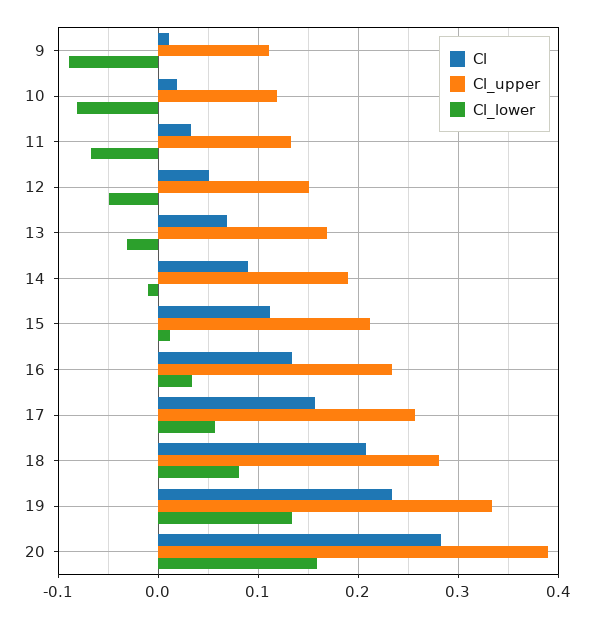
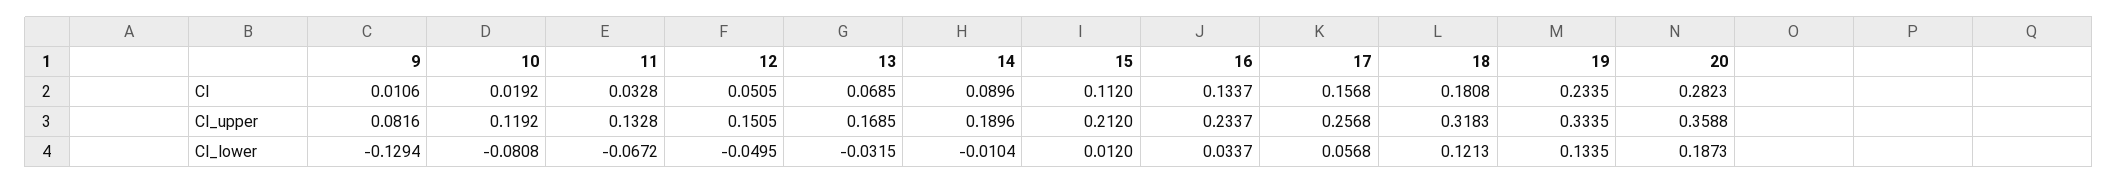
  {
    "Cl": {
      "9": 0.0106,
      "10": 0.0192,
      "11": 0.0328,
      "12": 0.0505,
      "13": 0.0685,
      "14": 0.0896,
      "15": 0.112,
      "16": 0.1337,
      "17": 0.1568,
-     "18": 0.21,
+     "18": 0.1808,
      "19": 0.2335,
      "20": 0.2823
    },
    "Cl_upper": {
-     "9": 0.11,
+     "9": 0.0816,
      "10": 0.1192,
      "11": 0.1328,
      "12": 0.1505,
      "13": 0.1685,
      "14": 0.1896,
      "15": 0.212,
      "16": 0.2337,
      "17": 0.2568,
-     "18": 0.28,
+     "18": 0.3183,
      "19": 0.3335,
-     "20": 0.39
+     "20": 0.3588
    },
    "Cl_lower": {
-     "9": -0.09,
+     "9": -0.1294,
      "10": -0.0808,
      "11": -0.0672,
      "12": -0.0495,
      "13": -0.0315,
      "14": -0.0104,
      "15": 0.012,
      "16": 0.0337,
      "17": 0.0568,
-     "18": 0.08,
+     "18": 0.1213,
      "19": 0.1335,
-     "20": 0.16
+     "20": 0.1873
    }
  }

